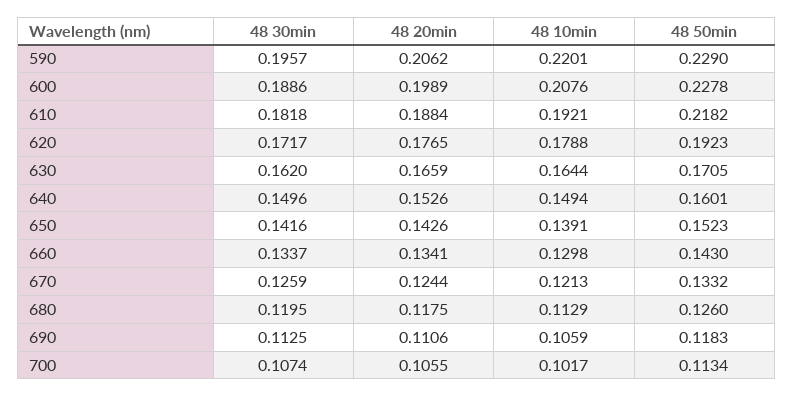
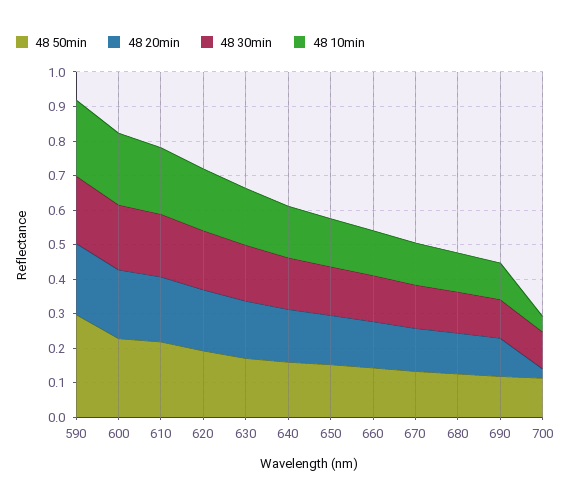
  {
    "48 30min": {
      "590": 0.1957,
      "600": 0.1886,
      "610": 0.1818,
      "620": 0.1717,
      "630": 0.162,
      "640": 0.1496,
      "650": 0.1416,
      "660": 0.1337,
      "670": 0.1259,
      "680": 0.1195,
      "690": 0.1125,
      "700": 0.1074
    },
    "48 20min": {
      "590": 0.2062,
      "600": 0.1989,
      "610": 0.1884,
      "620": 0.1765,
      "630": 0.1659,
      "640": 0.1526,
      "650": 0.1426,
      "660": 0.1341,
      "670": 0.1244,
      "680": 0.1175,
      "690": 0.1106,
-     "700": 0.1055
+     "700": 0.025
    },
    "48 10min": {
      "590": 0.2201,
      "600": 0.2076,
      "610": 0.1921,
      "620": 0.1788,
      "630": 0.1644,
      "640": 0.1494,
      "650": 0.1391,
      "660": 0.1298,
      "670": 0.1213,
      "680": 0.1129,
      "690": 0.1059,
-     "700": 0.1017
+     "700": 0.05
    },
    "48 50min": {
-     "590": 0.229,
+     "590": 0.3,
      "600": 0.2278,
      "610": 0.2182,
      "620": 0.1923,
      "630": 0.1705,
      "640": 0.1601,
      "650": 0.1523,
      "660": 0.143,
      "670": 0.1332,
      "680": 0.126,
      "690": 0.1183,
      "700": 0.1134
    }
  }

